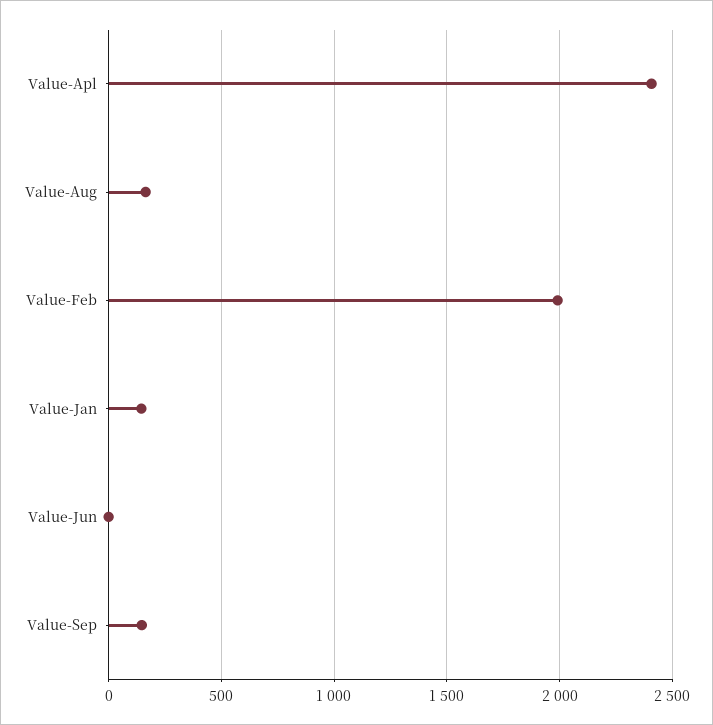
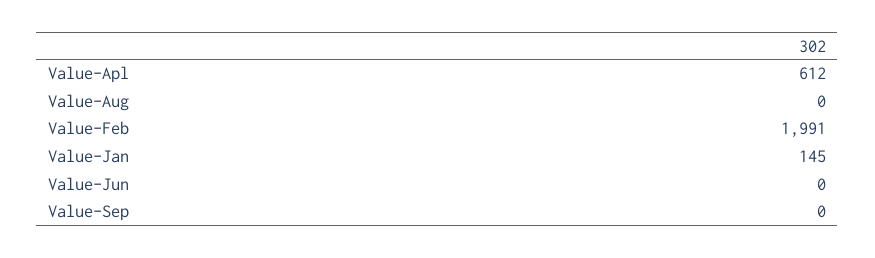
  {
-   "Value-Apl": 2400,
+   "Value-Apl": 612,
-   "Value-Aug": 150,
+   "Value-Aug": 0,
    "Value-Feb": 1991,
    "Value-Jan": 145,
    "Value-Jun": 0,
-   "Value-Sep": 150
+   "Value-Sep": 0
  }

